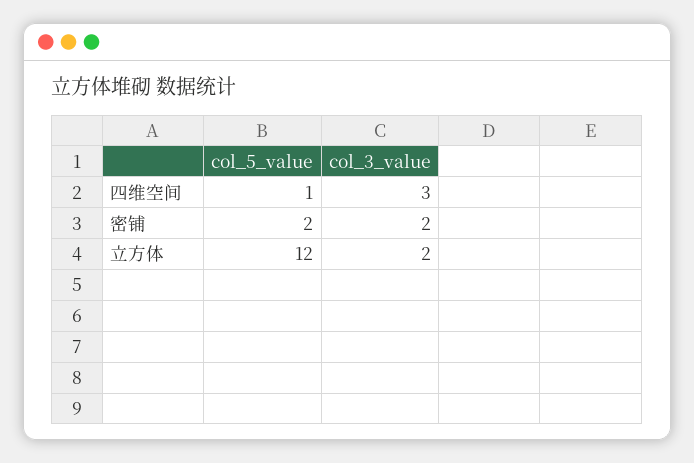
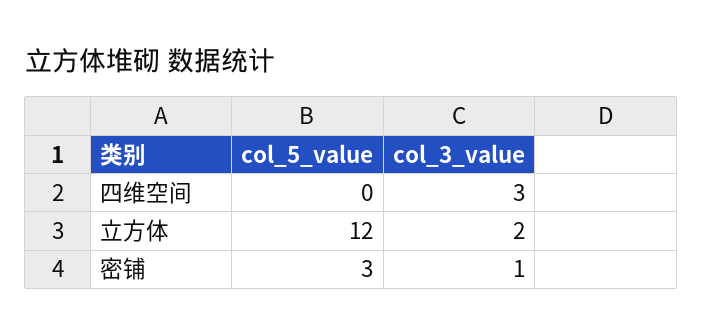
  {
    "col_5_value": {
-     "四维空间": 1,
+     "四维空间": 0,
-     "密铺": 2,
+     "密铺": 3,
      "立方体": 12
    },
    "col_3_value": {
      "四维空间": 3,
-     "密铺": 2,
+     "密铺": 1,
      "立方体": 2
    }
  }

